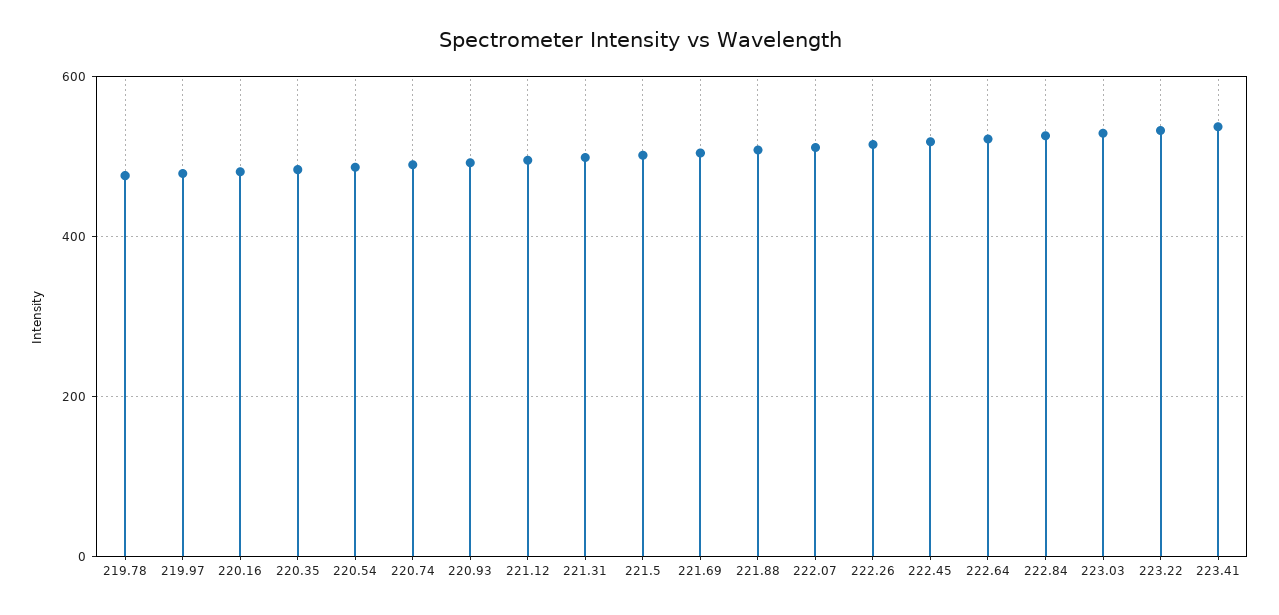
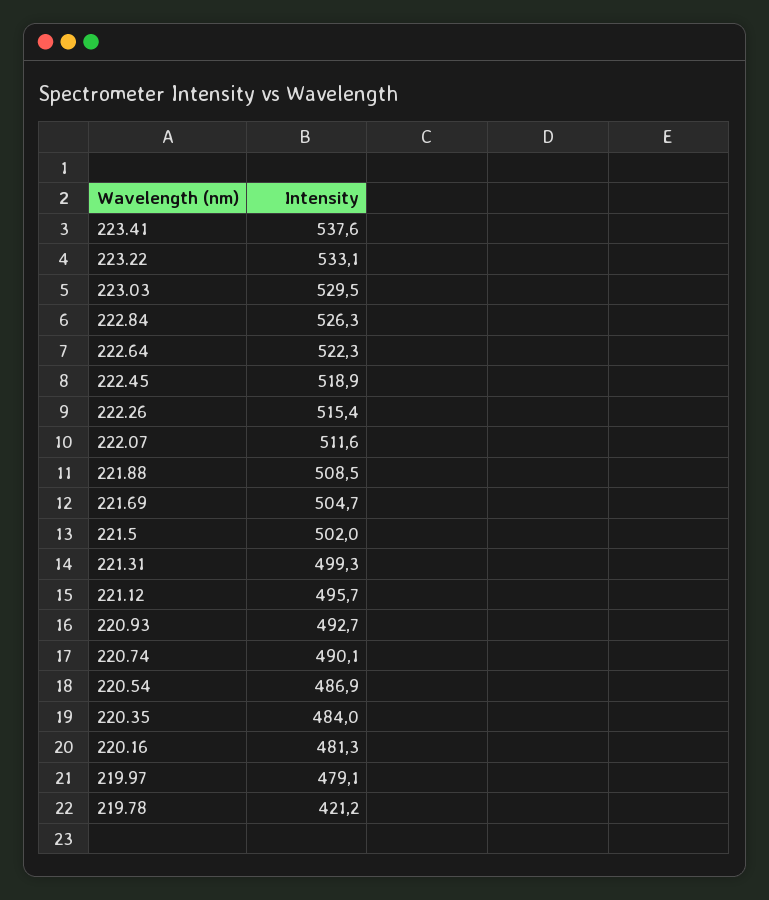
  {
-   "219.78": 480,
+   "219.78": 421.2,
    "219.97": 479.1,
    "220.16": 481.3,
    "220.35": 484,
    "220.54": 486.9,
    "220.74": 490.1,
    "220.93": 492.7,
    "221.12": 495.7,
    "221.31": 499.3,
    "221.5": 502,
    "221.69": 504.7,
    "221.88": 508.5,
    "222.07": 511.6,
    "222.26": 515.4,
    "222.45": 518.9,
    "222.64": 522.3,
    "222.84": 526.3,
    "223.03": 529.5,
    "223.22": 533.1,
    "223.41": 537.6
  }

